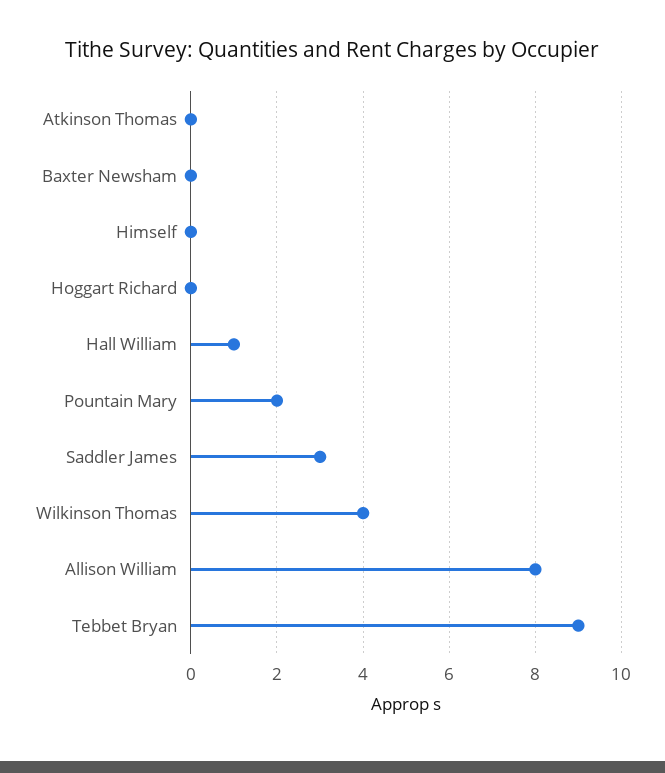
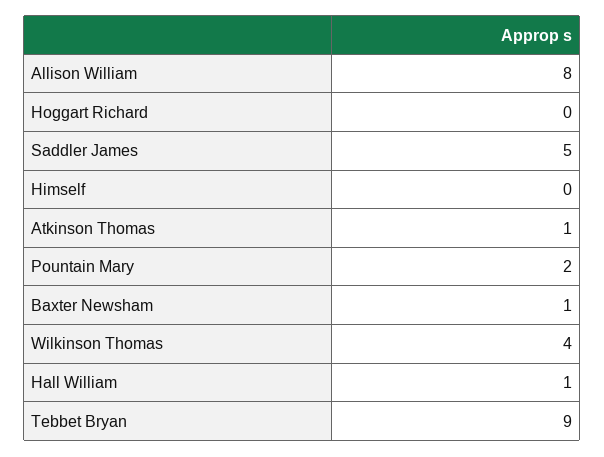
  {
-   "Atkinson Thomas": 0,
+   "Atkinson Thomas": 1,
-   "Baxter Newsham": 0,
+   "Baxter Newsham": 1,
    "Himself": 0,
    "Hoggart Richard": 0,
    "Hall William": 1,
    "Pountain Mary": 2,
-   "Saddler James": 3,
+   "Saddler James": 5,
    "Wilkinson Thomas": 4,
    "Allison William": 8,
    "Tebbet Bryan": 9
  }

